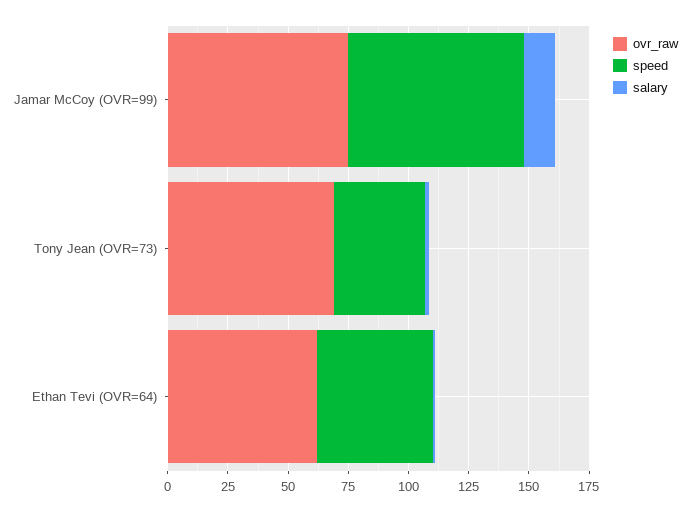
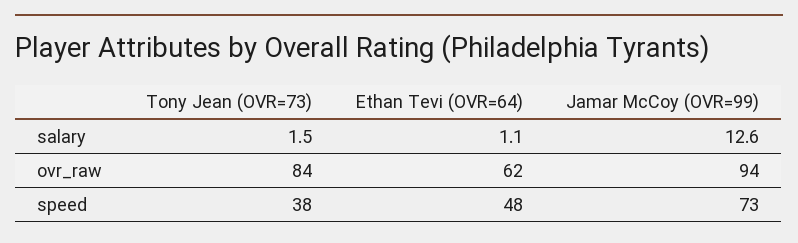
  {
    "ovr_raw": {
-     "Jamar McCoy (OVR=99)": 75,
+     "Jamar McCoy (OVR=99)": 94,
-     "Tony Jean (OVR=73)": 70,
+     "Tony Jean (OVR=73)": 84,
      "Ethan Tevi (OVR=64)": 62
    },
    "speed": {
      "Jamar McCoy (OVR=99)": 73,
      "Tony Jean (OVR=73)": 38,
      "Ethan Tevi (OVR=64)": 48
    },
    "salary": {
      "Jamar McCoy (OVR=99)": 12.6,
      "Tony Jean (OVR=73)": 1.5,
      "Ethan Tevi (OVR=64)": 1.1
    }
  }

